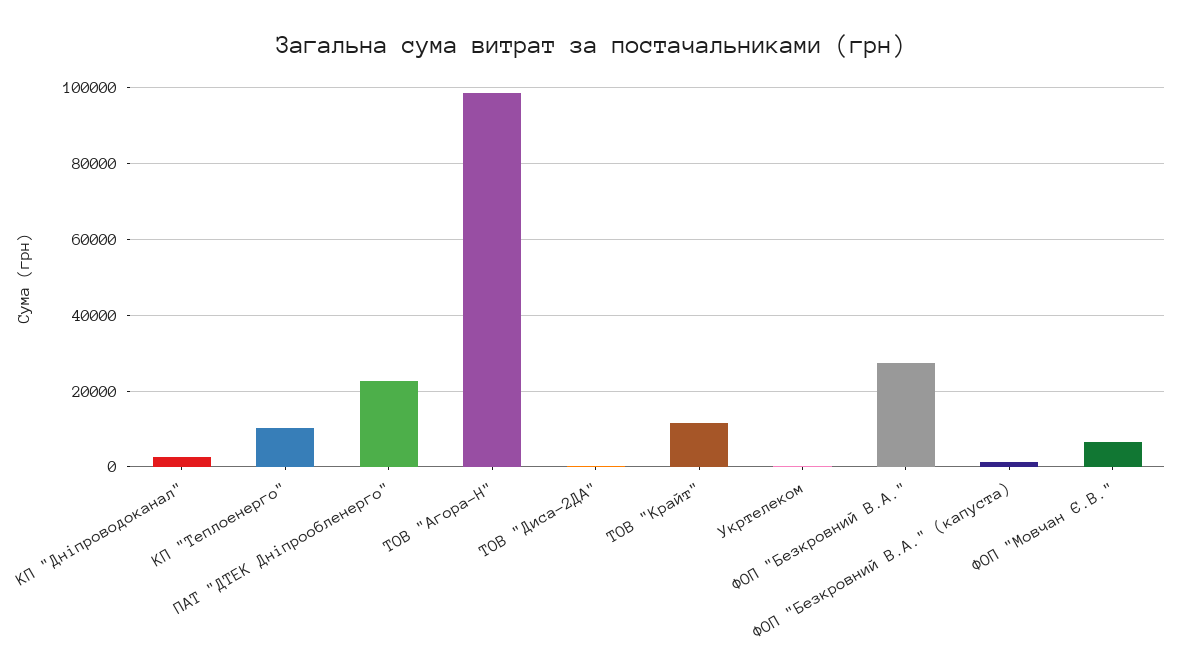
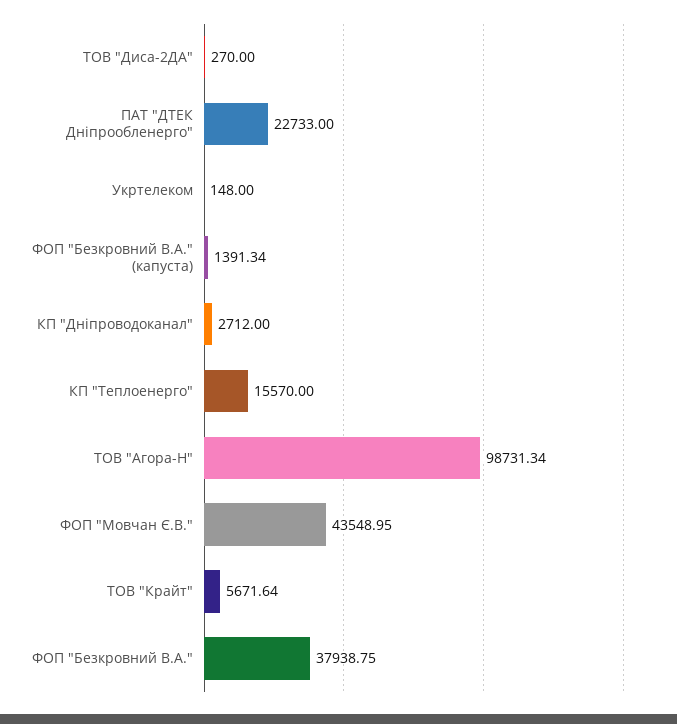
  {
    "КП \"Дніпроводоканал\"": 2712,
-   "КП \"Теплоенерго\"": 10000,
+   "КП \"Теплоенерго\"": 15570,
    "ПАТ \"ДТЕК Дніпрообленерго\"": 22733,
    "ТОВ \"Агора-Н\"": 98731.34,
    "ТОВ \"Диса-2ДА\"": 270,
-   "ТОВ \"Крайт\"": 12000,
+   "ТОВ \"Крайт\"": 5671.64,
    "Укртелеком": 148,
-   "ФОП \"Безкровний В.А.\"": 28000,
+   "ФОП \"Безкровний В.А.\"": 37938.75,
    "ФОП \"Безкровний В.А.\" (капуста)": 1391.34,
-   "ФОП \"Мовчан Є.В.\"": 6000
+   "ФОП \"Мовчан Є.В.\"": 43548.95
  }

